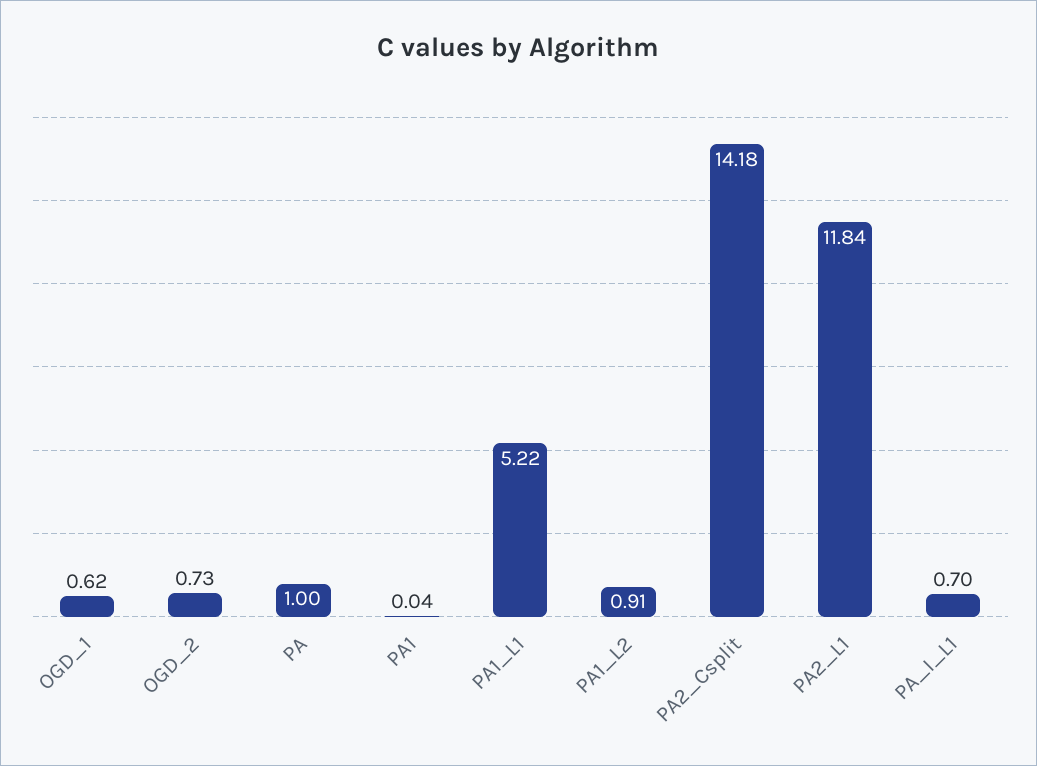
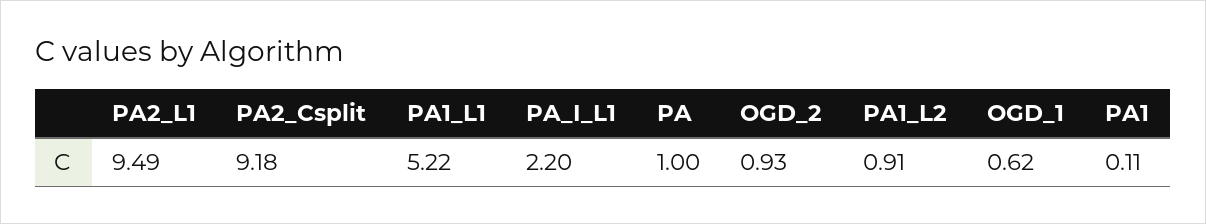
  {
    "OGD_1": 0.62,
-   "OGD_2": 0.73,
+   "OGD_2": 0.93,
    "PA": 1,
-   "PA1": 0.04,
+   "PA1": 0.11,
    "PA1_L1": 5.22,
    "PA1_L2": 0.91,
-   "PA2_Csplit": 14.18,
+   "PA2_Csplit": 9.18,
-   "PA2_L1": 11.84,
+   "PA2_L1": 9.49,
-   "PA_I_L1": 0.7
+   "PA_I_L1": 2.2
  }

